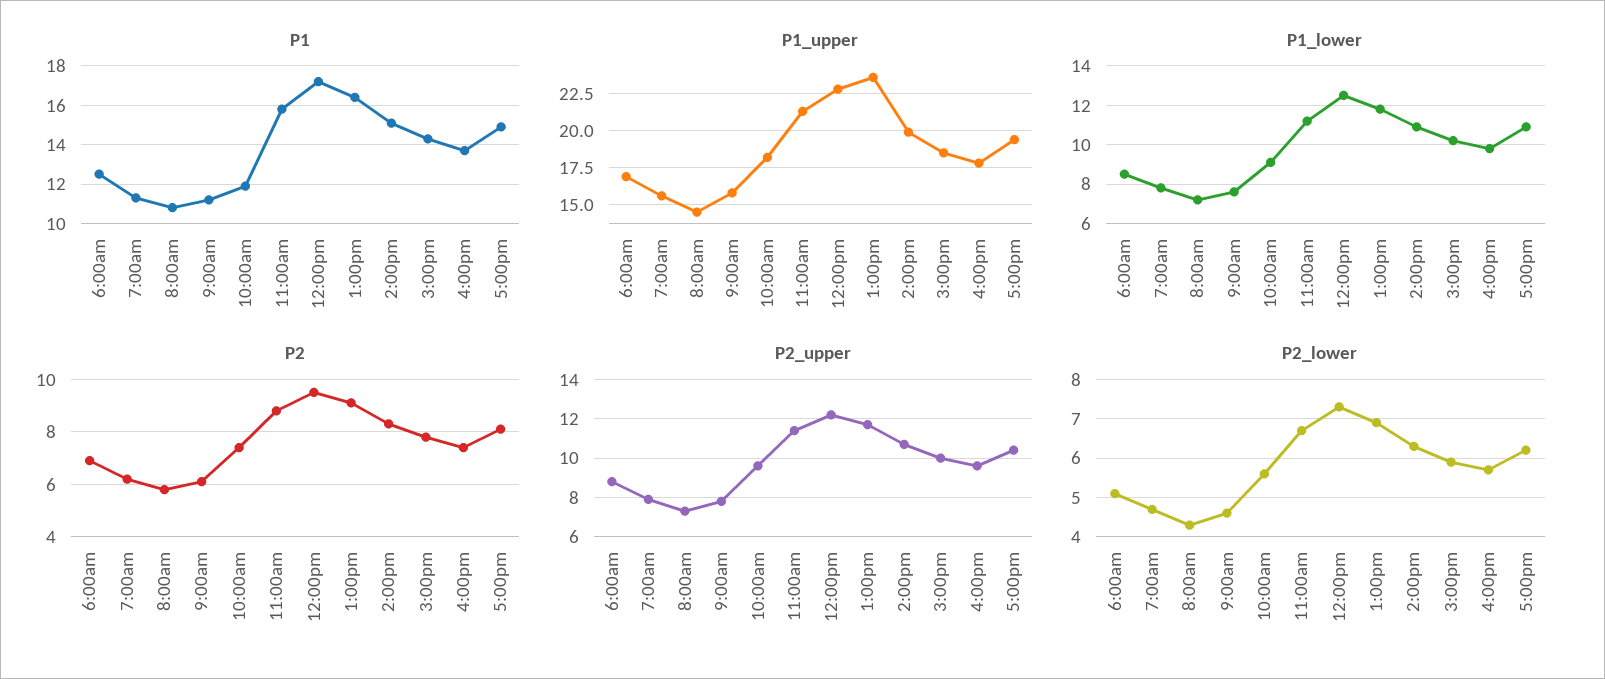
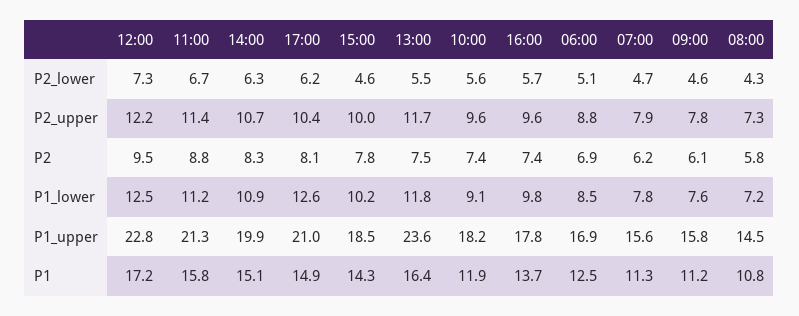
  {
    "P1": {
      "6:00am": 12.5,
      "7:00am": 11.3,
      "8:00am": 10.8,
      "9:00am": 11.2,
      "10:00am": 11.9,
      "11:00am": 15.8,
      "12:00pm": 17.2,
      "1:00pm": 16.4,
      "2:00pm": 15.1,
      "3:00pm": 14.3,
      "4:00pm": 13.7,
      "5:00pm": 14.9
    },
    "P1_upper": {
      "6:00am": 16.9,
      "7:00am": 15.6,
      "8:00am": 14.5,
      "9:00am": 15.8,
      "10:00am": 18.2,
      "11:00am": 21.3,
      "12:00pm": 22.8,
      "1:00pm": 23.6,
      "2:00pm": 19.9,
      "3:00pm": 18.5,
      "4:00pm": 17.8,
-     "5:00pm": 19.5
+     "5:00pm": 21
    },
    "P1_lower": {
      "6:00am": 8.5,
      "7:00am": 7.8,
      "8:00am": 7.2,
      "9:00am": 7.6,
      "10:00am": 9.1,
      "11:00am": 11.2,
      "12:00pm": 12.5,
      "1:00pm": 11.8,
      "2:00pm": 10.9,
      "3:00pm": 10.2,
      "4:00pm": 9.8,
-     "5:00pm": 11
+     "5:00pm": 12.6
    },
    "P2": {
      "6:00am": 6.9,
      "7:00am": 6.2,
      "8:00am": 5.8,
      "9:00am": 6.1,
      "10:00am": 7.4,
      "11:00am": 8.8,
      "12:00pm": 9.5,
-     "1:00pm": 9,
+     "1:00pm": 7.5,
      "2:00pm": 8.3,
      "3:00pm": 7.8,
      "4:00pm": 7.4,
      "5:00pm": 8.1
    },
    "P2_upper": {
      "6:00am": 8.8,
      "7:00am": 7.9,
      "8:00am": 7.3,
      "9:00am": 7.8,
      "10:00am": 9.6,
      "11:00am": 11.4,
      "12:00pm": 12.2,
      "1:00pm": 11.7,
      "2:00pm": 10.7,
      "3:00pm": 10,
      "4:00pm": 9.6,
      "5:00pm": 10.4
    },
    "P2_lower": {
      "6:00am": 5.1,
      "7:00am": 4.7,
      "8:00am": 4.3,
      "9:00am": 4.6,
      "10:00am": 5.6,
      "11:00am": 6.7,
      "12:00pm": 7.3,
-     "1:00pm": 7,
+     "1:00pm": 5.5,
      "2:00pm": 6.3,
-     "3:00pm": 6,
+     "3:00pm": 4.6,
      "4:00pm": 5.7,
      "5:00pm": 6.2
    }
  }

